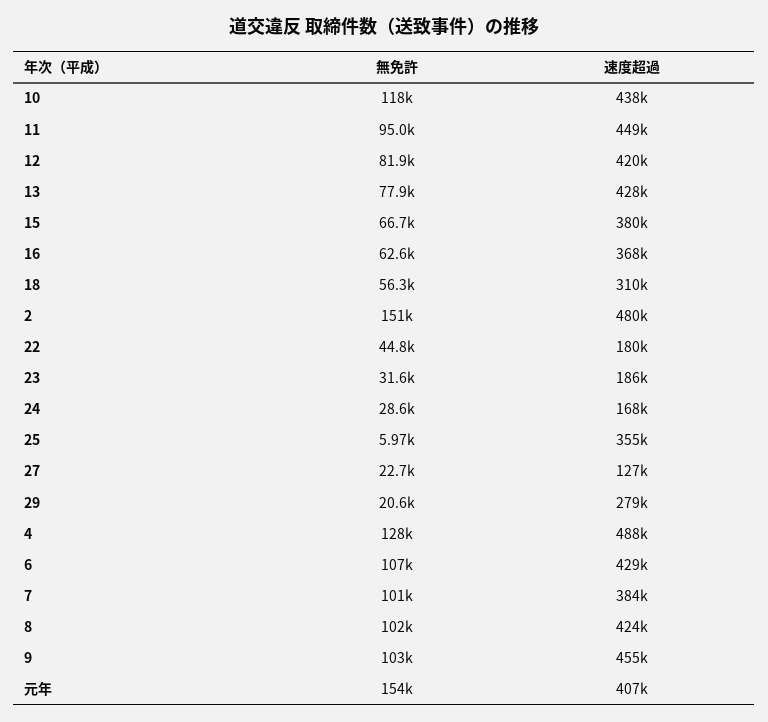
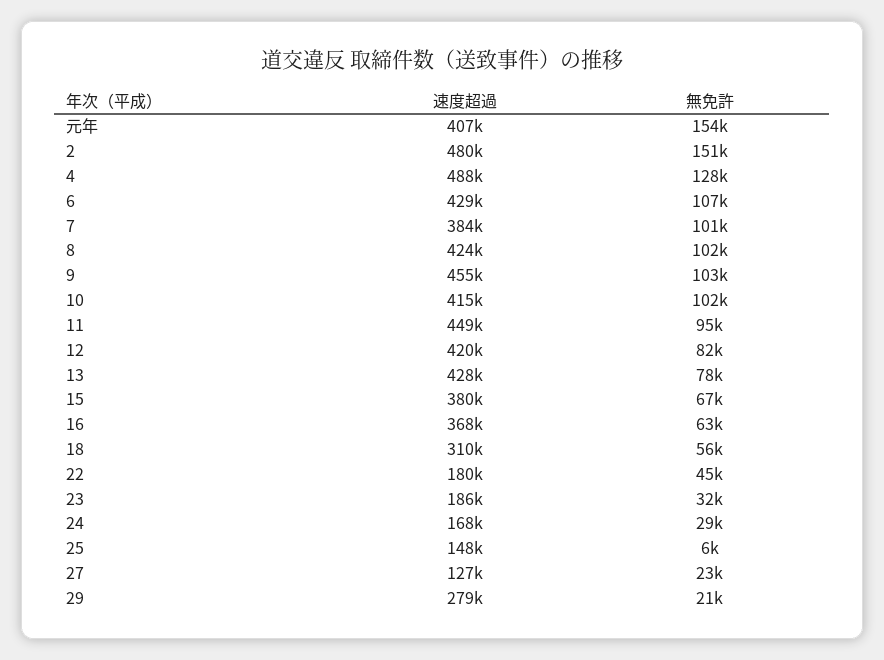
  {
    "無免許": {
-     "10": 118000,
+     "10": 102000,
      "11": 95000,
      "12": 81900,
      "13": 77900,
      "15": 66700,
      "16": 62600,
      "18": 56300,
      "2": 151000,
      "22": 44800,
      "23": 31600,
      "24": 28600,
      "25": 5970,
      "27": 22700,
      "29": 20600,
      "4": 128000,
      "6": 107000,
      "7": 101000,
      "8": 102000,
      "9": 103000,
      "元年": 154000
    },
    "速度超過": {
-     "10": 438000,
+     "10": 415000,
      "11": 449000,
      "12": 420000,
      "13": 428000,
      "15": 380000,
      "16": 368000,
      "18": 310000,
      "2": 480000,
      "22": 180000,
      "23": 186000,
      "24": 168000,
-     "25": 355000,
+     "25": 148000,
      "27": 127000,
      "29": 279000,
      "4": 488000,
      "6": 429000,
      "7": 384000,
      "8": 424000,
      "9": 455000,
      "元年": 407000
    }
  }

